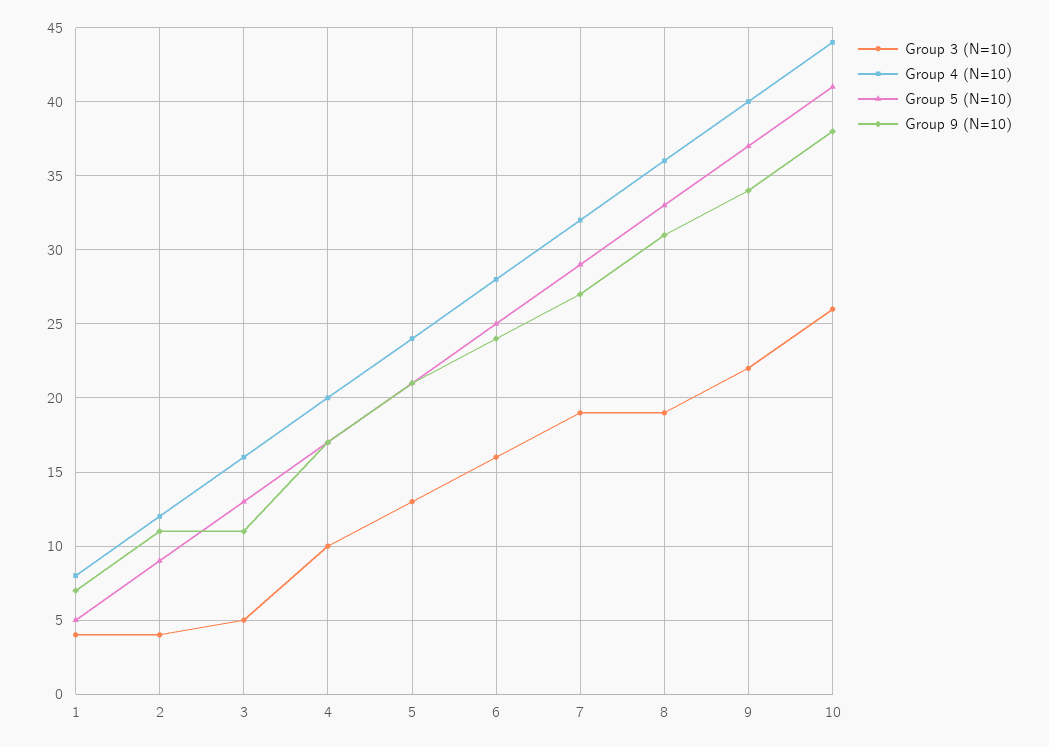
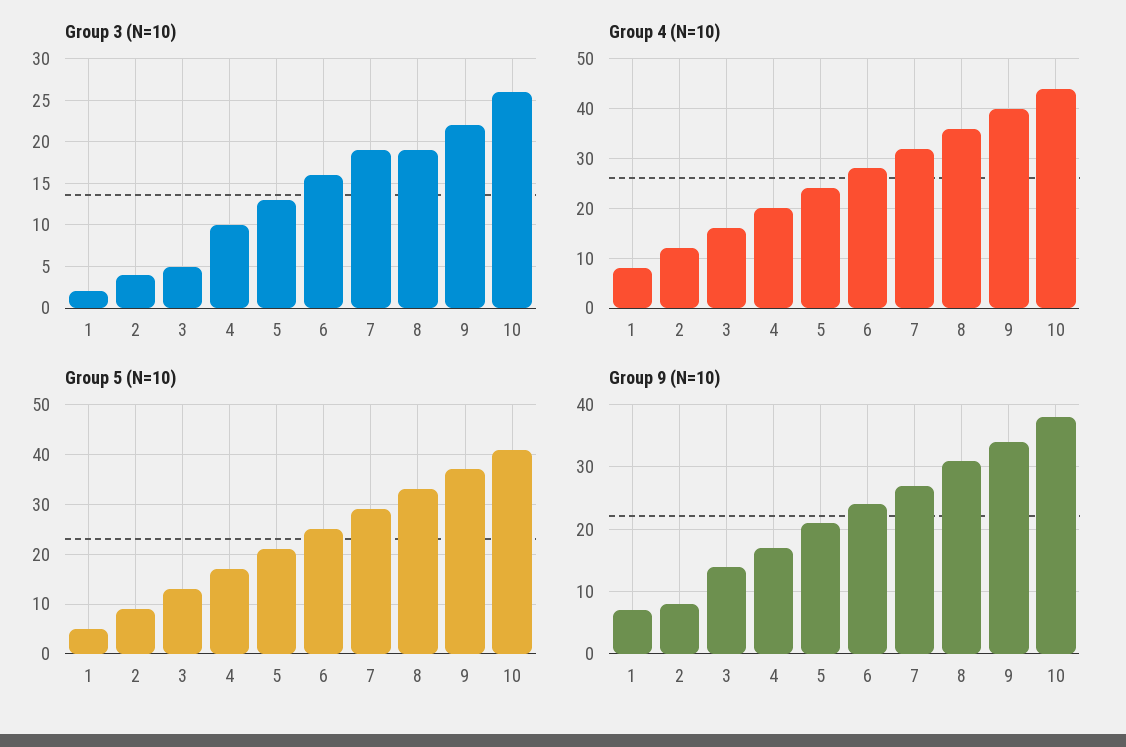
  {
    "Group 3 (N=10)": {
-     "1": 4,
+     "1": 2,
      "2": 4,
      "3": 5,
      "4": 10,
      "5": 13,
      "6": 16,
      "7": 19,
      "8": 19,
      "9": 22,
      "10": 26
    },
    "Group 4 (N=10)": {
      "1": 8,
      "2": 12,
      "3": 16,
      "4": 20,
      "5": 24,
      "6": 28,
      "7": 32,
      "8": 36,
      "9": 40,
      "10": 44
    },
    "Group 5 (N=10)": {
      "1": 5,
      "2": 9,
      "3": 13,
      "4": 17,
      "5": 21,
      "6": 25,
      "7": 29,
      "8": 33,
      "9": 37,
      "10": 41
    },
    "Group 9 (N=10)": {
      "1": 7,
-     "2": 11,
+     "2": 8,
-     "3": 11,
+     "3": 14,
      "4": 17,
      "5": 21,
      "6": 24,
      "7": 27,
      "8": 31,
      "9": 34,
      "10": 38
    }
  }

